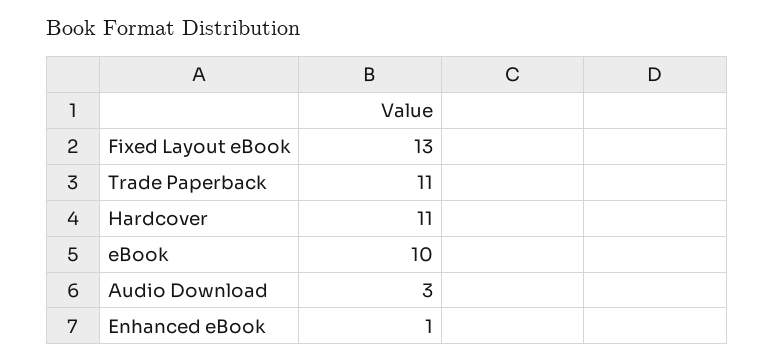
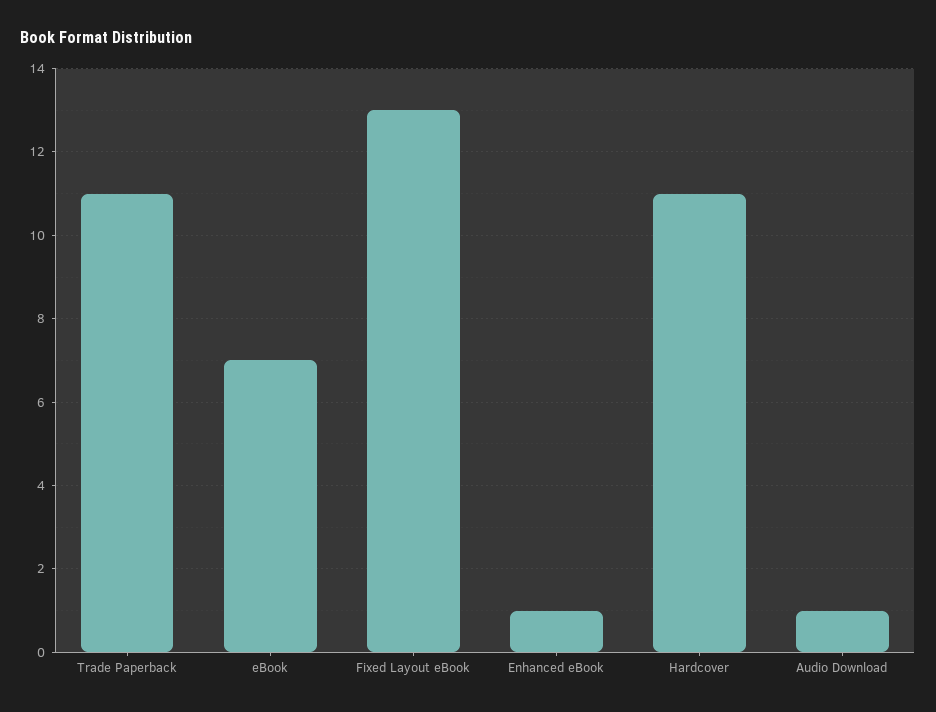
  {
    "Fixed Layout eBook": 13,
    "Trade Paperback": 11,
    "Hardcover": 11,
-   "eBook": 10,
+   "eBook": 7,
-   "Audio Download": 3,
+   "Audio Download": 1,
    "Enhanced eBook": 1
  }

